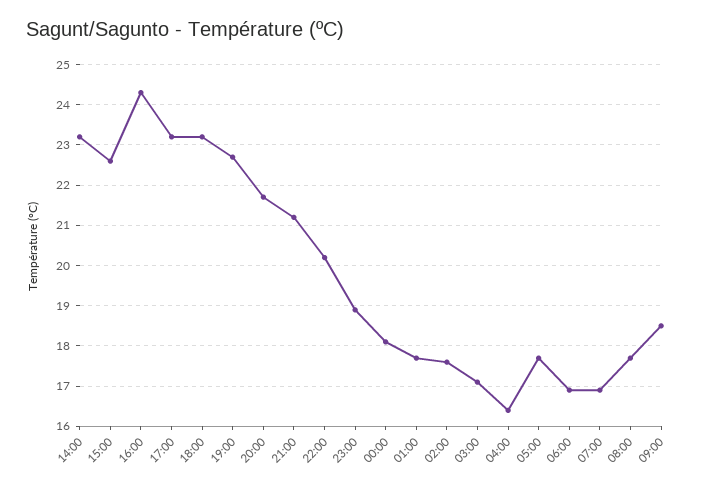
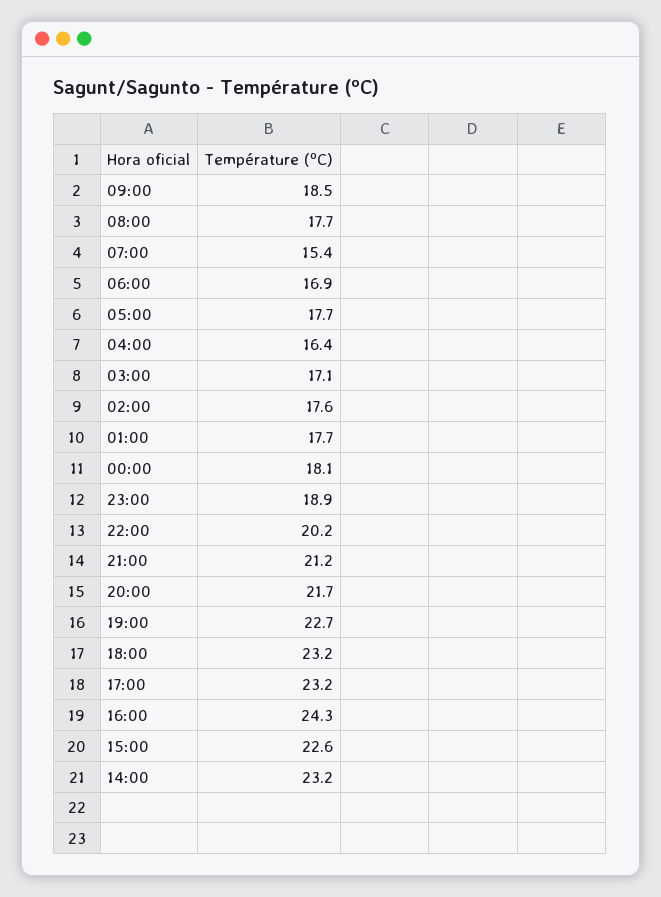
  {
    "14:00": 23.2,
    "15:00": 22.6,
    "16:00": 24.3,
    "17:00": 23.2,
    "18:00": 23.2,
    "19:00": 22.7,
    "20:00": 21.7,
    "21:00": 21.2,
    "22:00": 20.2,
    "23:00": 18.9,
    "00:00": 18.1,
    "01:00": 17.7,
    "02:00": 17.6,
    "03:00": 17.1,
    "04:00": 16.4,
    "05:00": 17.7,
    "06:00": 16.9,
-   "07:00": 17,
+   "07:00": 15.4,
    "08:00": 17.7,
    "09:00": 18.5
  }

